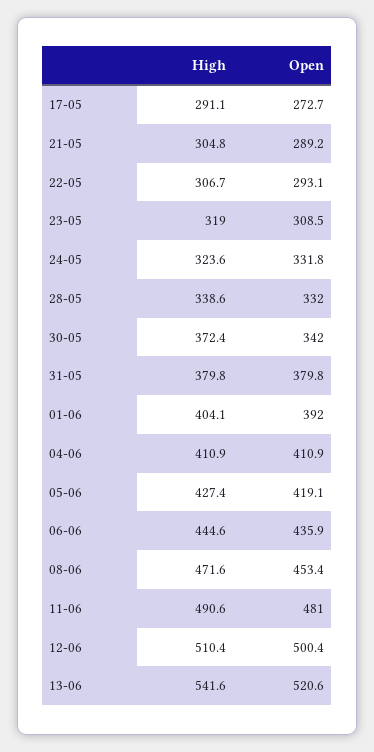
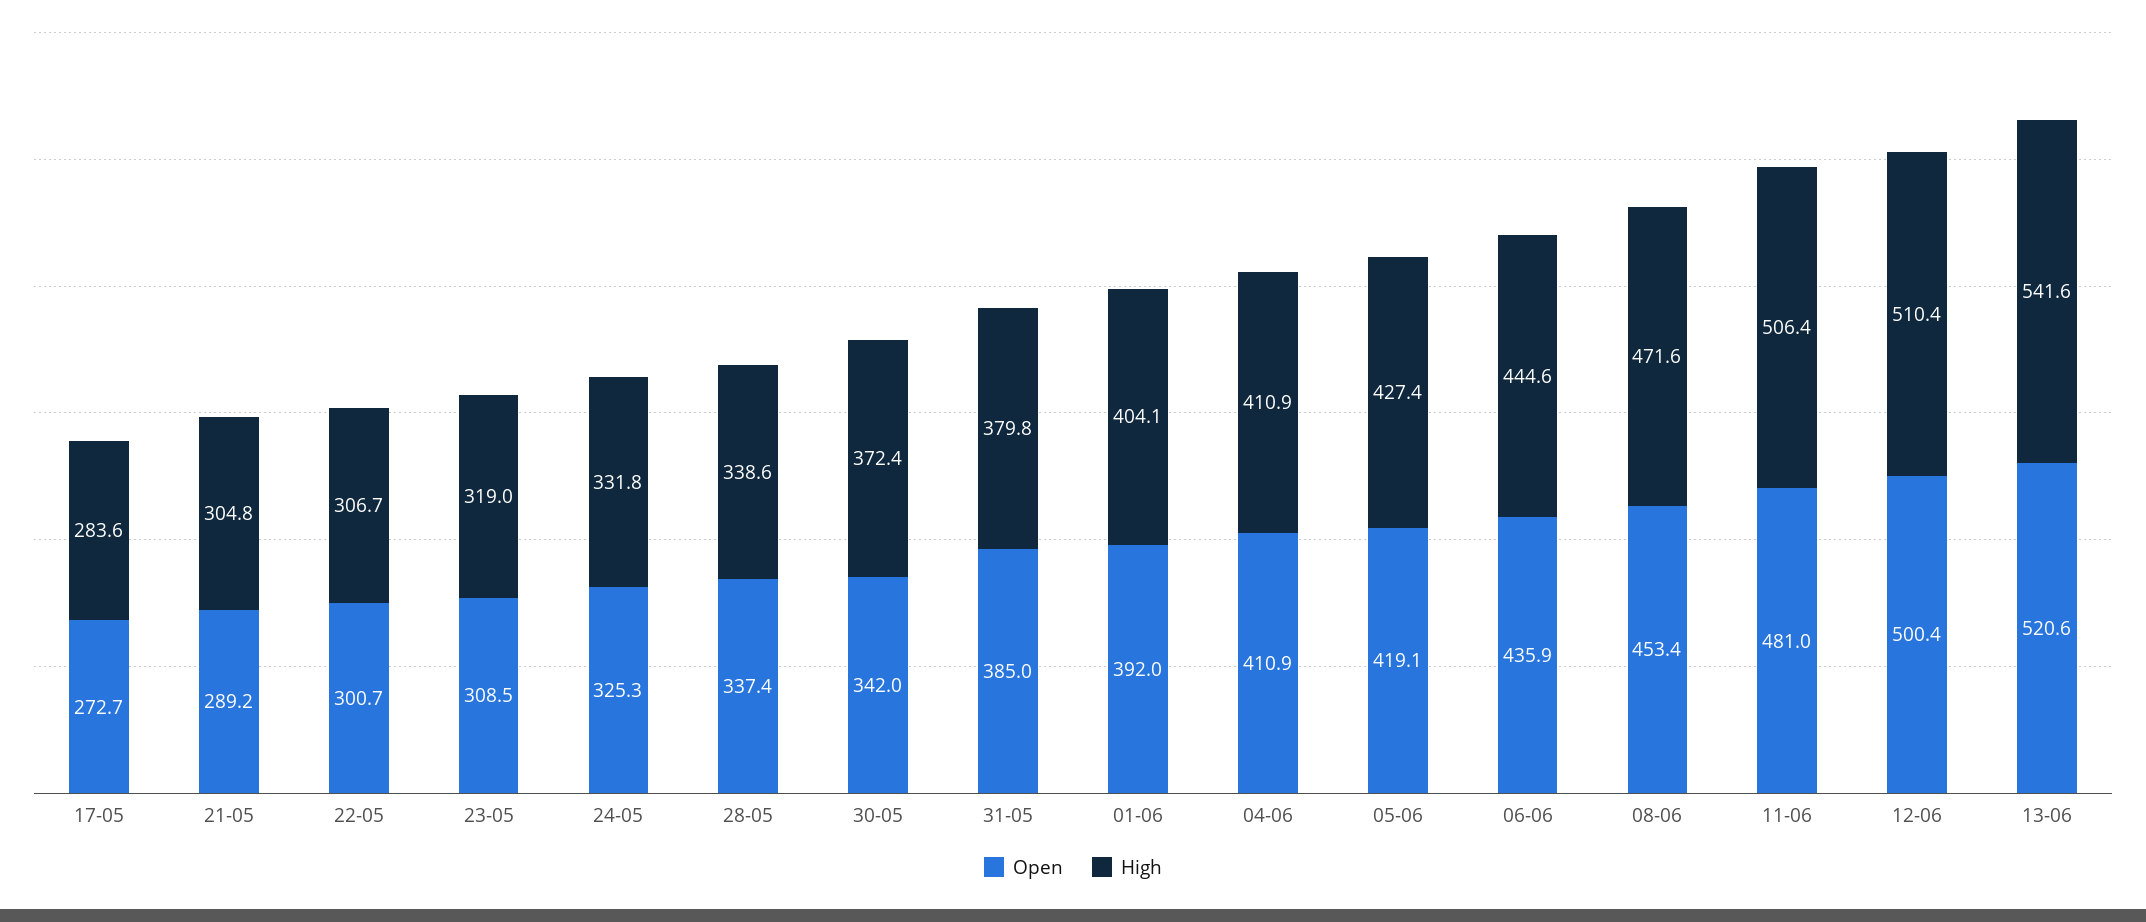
  {
    "High": {
-     "17-05": 291.1,
+     "17-05": 283.6,
      "21-05": 304.8,
      "22-05": 306.7,
      "23-05": 319,
-     "24-05": 323.6,
+     "24-05": 331.8,
      "28-05": 338.6,
      "30-05": 372.4,
      "31-05": 379.8,
      "01-06": 404.1,
      "04-06": 410.9,
      "05-06": 427.4,
      "06-06": 444.6,
      "08-06": 471.6,
-     "11-06": 490.6,
+     "11-06": 506.4,
      "12-06": 510.4,
      "13-06": 541.6
    },
    "Open": {
      "17-05": 272.7,
      "21-05": 289.2,
-     "22-05": 293.1,
+     "22-05": 300.7,
      "23-05": 308.5,
-     "24-05": 331.8,
+     "24-05": 325.3,
-     "28-05": 332,
+     "28-05": 337.4,
      "30-05": 342,
-     "31-05": 379.8,
+     "31-05": 385,
      "01-06": 392,
      "04-06": 410.9,
      "05-06": 419.1,
      "06-06": 435.9,
      "08-06": 453.4,
      "11-06": 481,
      "12-06": 500.4,
      "13-06": 520.6
    }
  }

